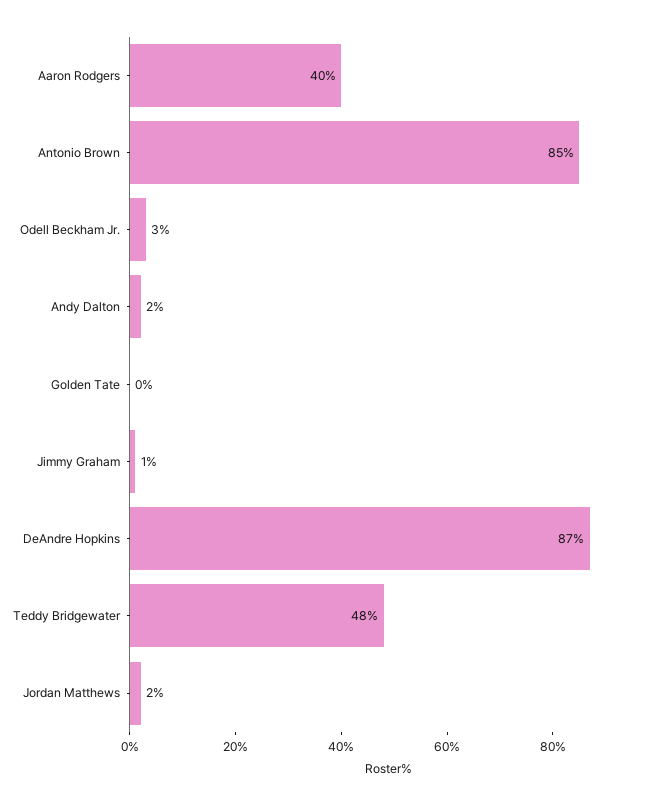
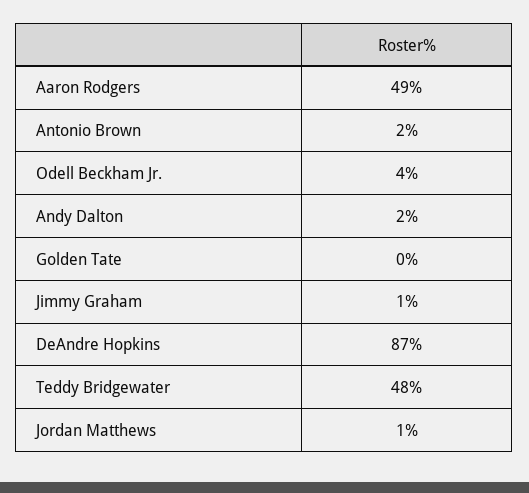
  {
-   "Aaron Rodgers": 40,
+   "Aaron Rodgers": 49,
-   "Antonio Brown": 85,
+   "Antonio Brown": 2,
-   "Odell Beckham Jr.": 3,
+   "Odell Beckham Jr.": 4,
    "Andy Dalton": 2,
    "Golden Tate": 0,
    "Jimmy Graham": 1,
    "DeAndre Hopkins": 87,
    "Teddy Bridgewater": 48,
-   "Jordan Matthews": 2
+   "Jordan Matthews": 1
  }

